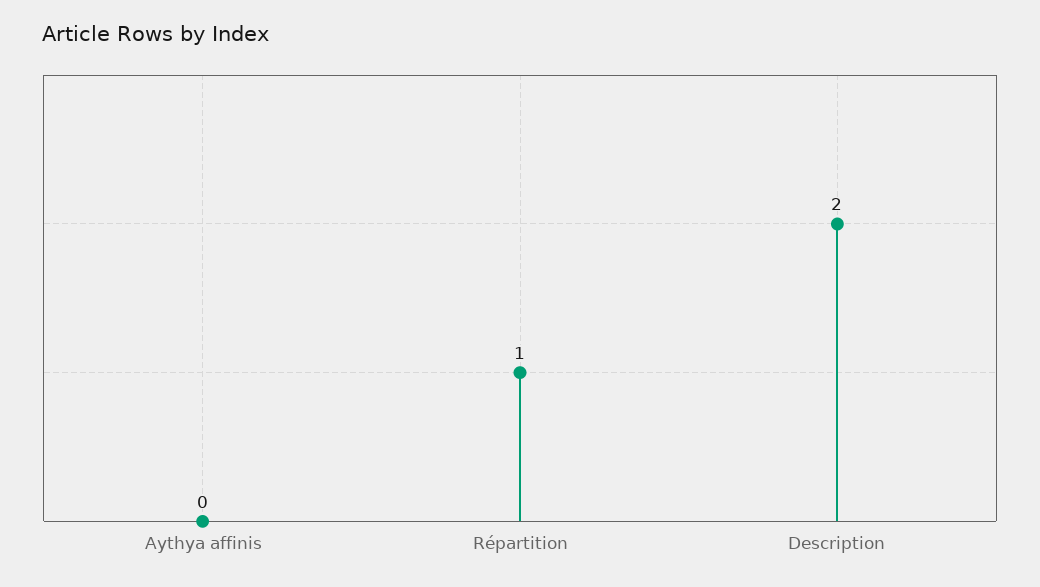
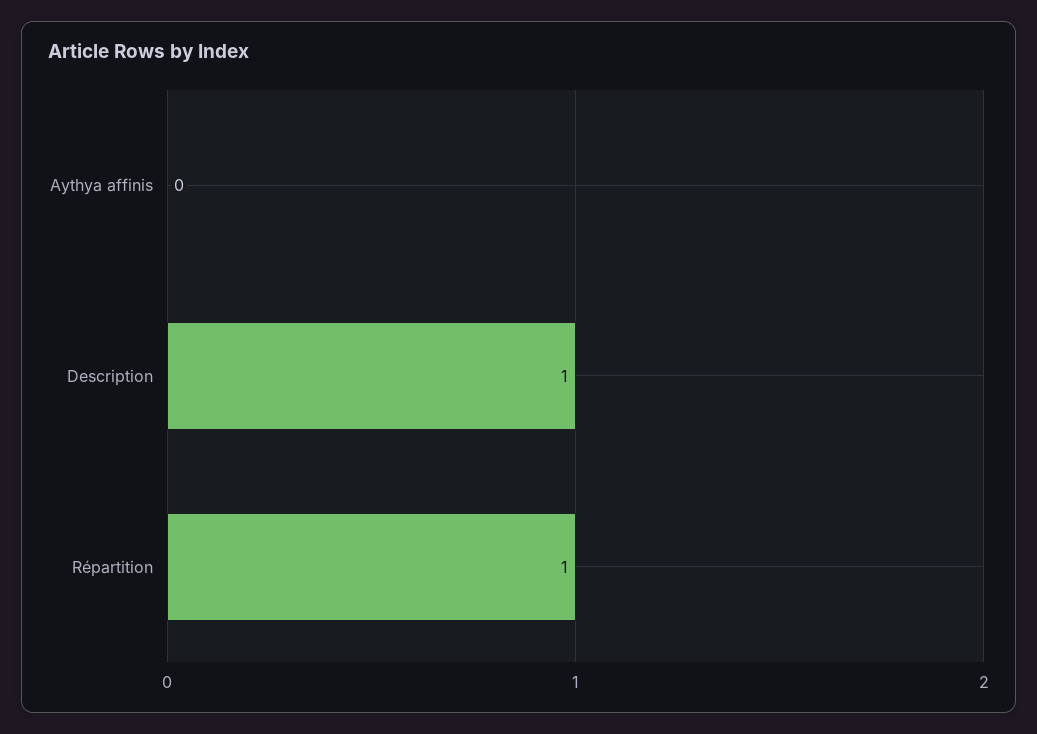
  {
    "Aythya affinis": 0,
    "Répartition": 1,
-   "Description": 2
+   "Description": 1
  }

